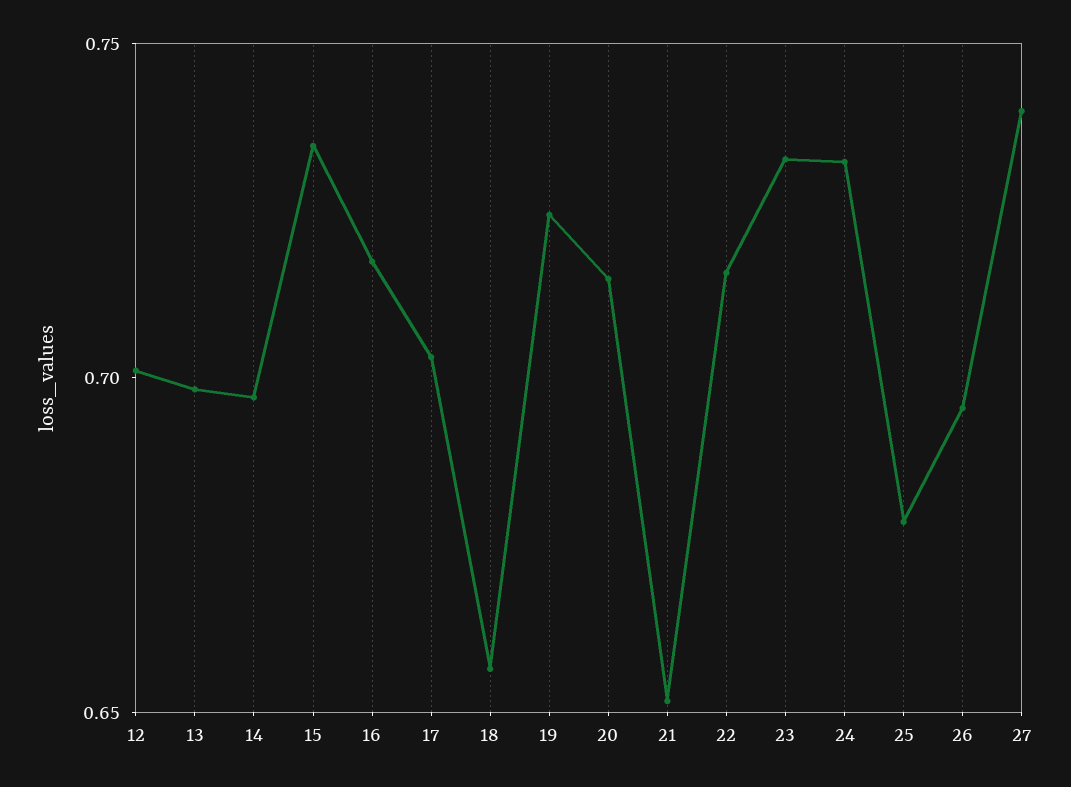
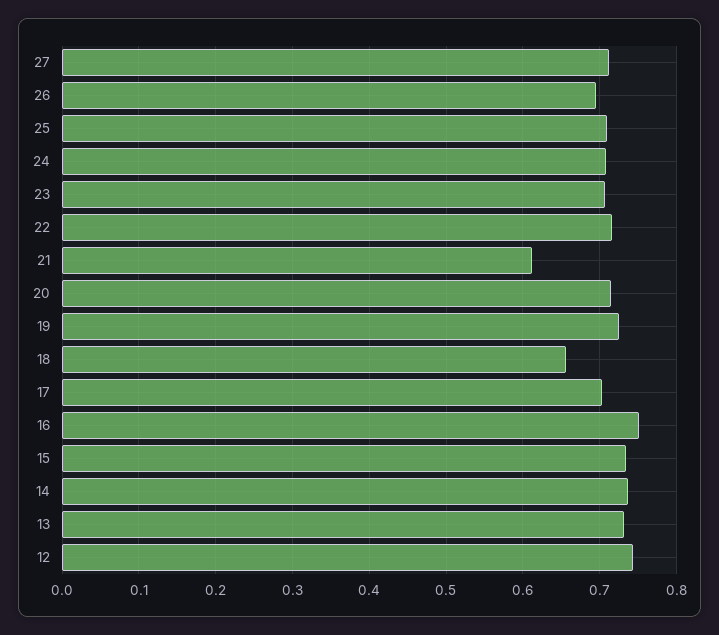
  {
-   "12": 0.7,
+   "12": 0.74,
-   "13": 0.7,
+   "13": 0.73,
-   "14": 0.7,
+   "14": 0.74,
    "15": 0.73,
-   "16": 0.72,
+   "16": 0.75,
    "17": 0.7,
    "18": 0.66,
    "19": 0.72,
    "20": 0.71,
-   "21": 0.65,
+   "21": 0.61,
    "22": 0.72,
-   "23": 0.73,
+   "23": 0.71,
-   "24": 0.73,
+   "24": 0.71,
-   "25": 0.68,
+   "25": 0.71,
    "26": 0.7,
-   "27": 0.74
+   "27": 0.71
  }

